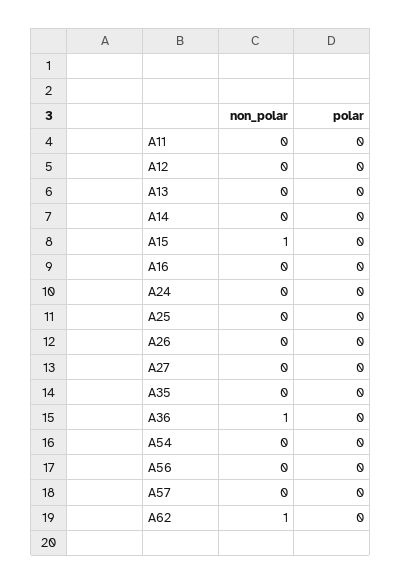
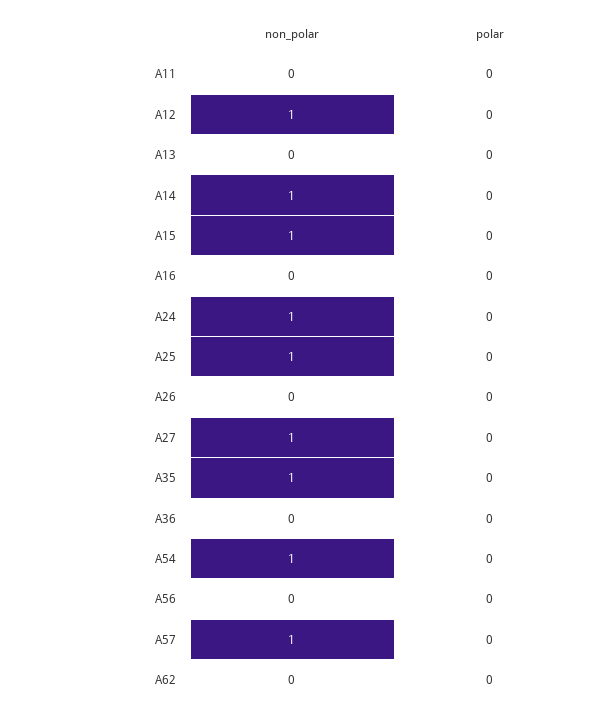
  {
    "non_polar": {
      "A11": 0,
-     "A12": 0,
+     "A12": 1,
      "A13": 0,
-     "A14": 0,
+     "A14": 1,
      "A15": 1,
      "A16": 0,
-     "A24": 0,
+     "A24": 1,
-     "A25": 0,
+     "A25": 1,
      "A26": 0,
-     "A27": 0,
+     "A27": 1,
-     "A35": 0,
+     "A35": 1,
-     "A36": 1,
+     "A36": 0,
-     "A54": 0,
+     "A54": 1,
      "A56": 0,
-     "A57": 0,
+     "A57": 1,
-     "A62": 1
+     "A62": 0
    },
    "polar": {
      "A11": 0,
      "A12": 0,
      "A13": 0,
      "A14": 0,
      "A15": 0,
      "A16": 0,
      "A24": 0,
      "A25": 0,
      "A26": 0,
      "A27": 0,
      "A35": 0,
      "A36": 0,
      "A54": 0,
      "A56": 0,
      "A57": 0,
      "A62": 0
    }
  }

